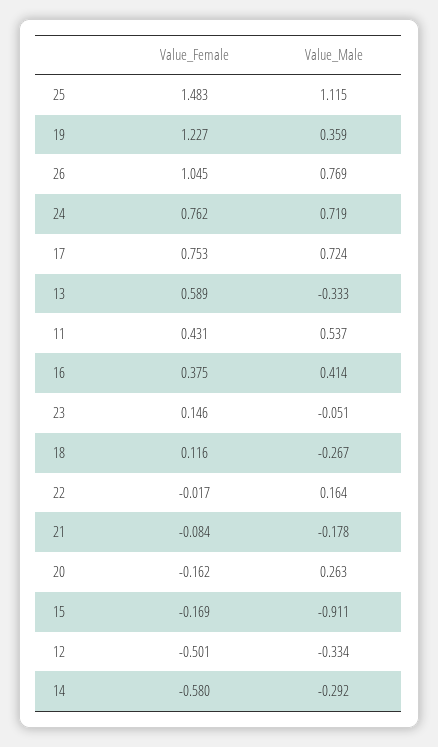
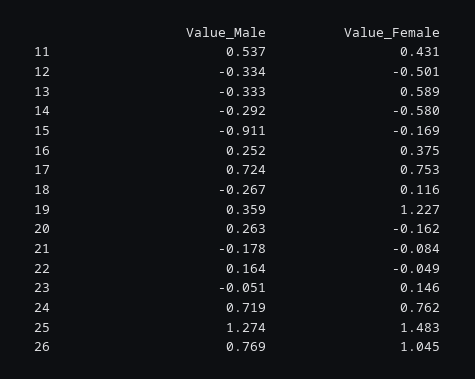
  {
    "Value_Female": {
      "25": 1.483,
      "19": 1.227,
      "26": 1.045,
      "24": 0.762,
      "17": 0.753,
      "13": 0.589,
      "11": 0.431,
      "16": 0.375,
      "23": 0.146,
      "18": 0.116,
-     "22": -0.017,
+     "22": -0.049,
      "21": -0.084,
      "20": -0.162,
      "15": -0.169,
      "12": -0.501,
      "14": -0.58
    },
    "Value_Male": {
-     "25": 1.115,
+     "25": 1.274,
      "19": 0.359,
      "26": 0.769,
      "24": 0.719,
      "17": 0.724,
      "13": -0.333,
      "11": 0.537,
-     "16": 0.414,
+     "16": 0.252,
      "23": -0.051,
      "18": -0.267,
      "22": 0.164,
      "21": -0.178,
      "20": 0.263,
      "15": -0.911,
      "12": -0.334,
      "14": -0.292
    }
  }

